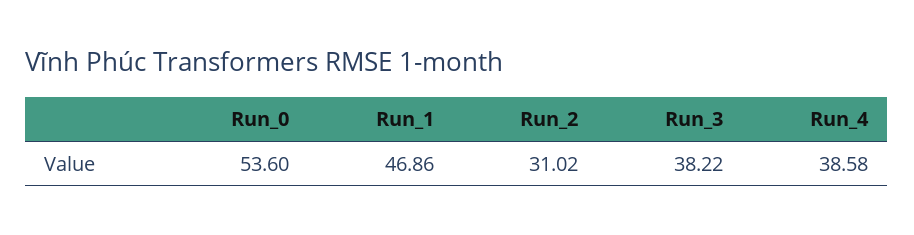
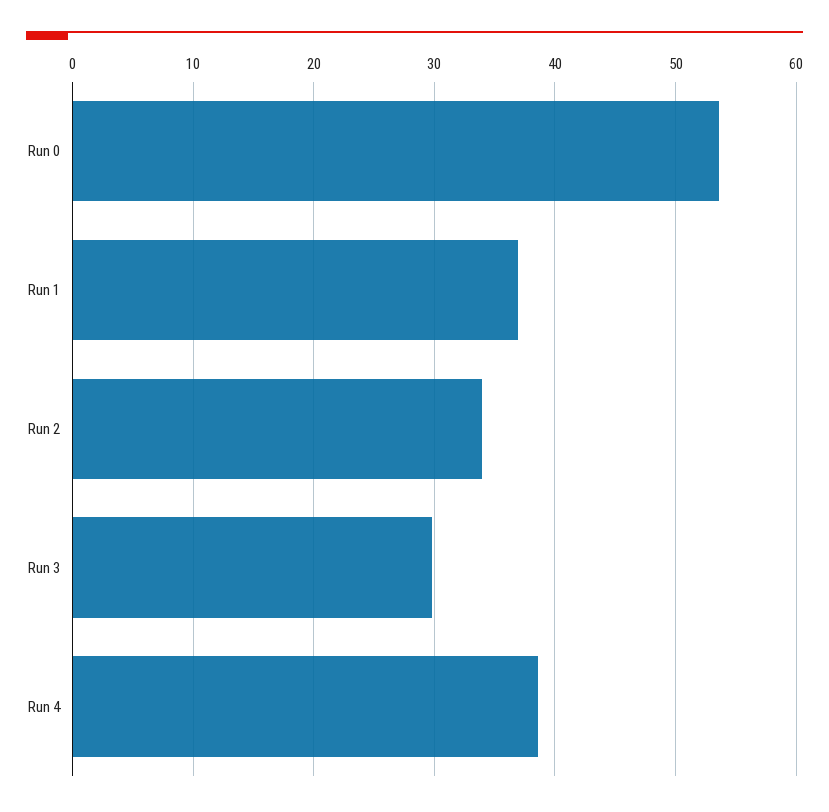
  {
    "Run_0": 53.6,
-   "Run_1": 46.86,
+   "Run_1": 37,
-   "Run_2": 31.02,
+   "Run_2": 34,
-   "Run_3": 38.22,
+   "Run_3": 30,
    "Run_4": 38.58
  }

